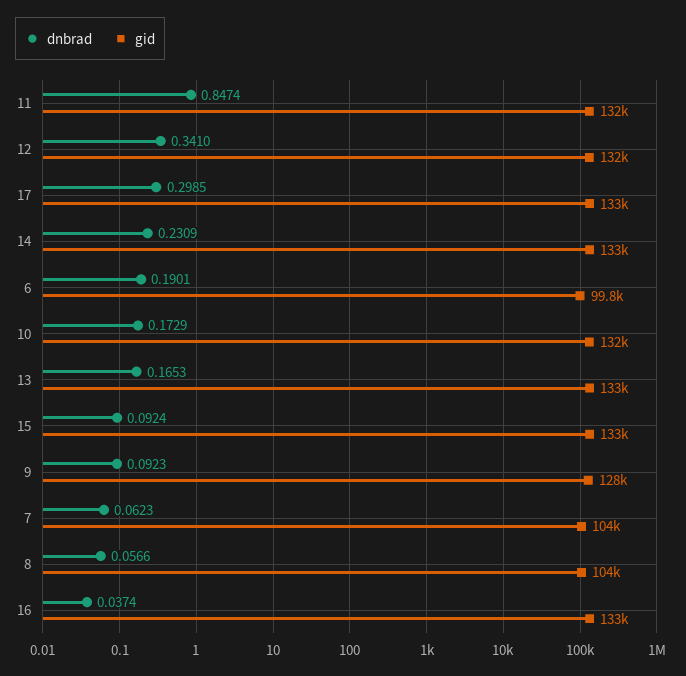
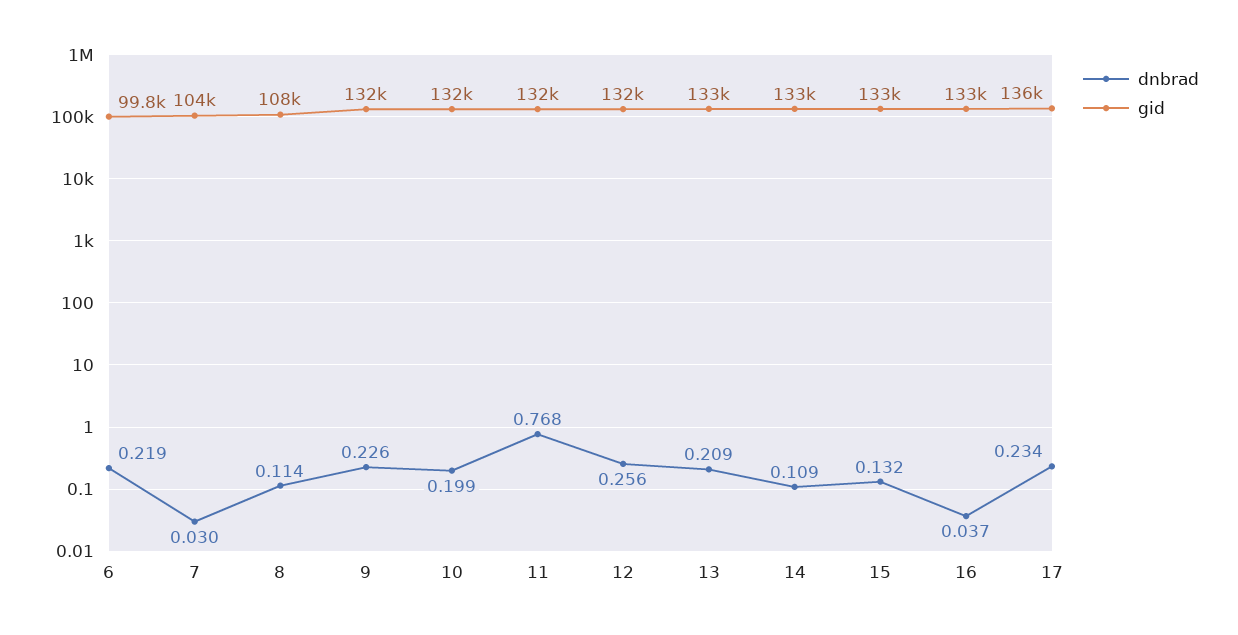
  {
    "dnbrad": {
-     "11": 0.8474,
+     "11": 0.768,
-     "12": 0.341,
+     "12": 0.256,
-     "17": 0.2985,
+     "17": 0.234,
-     "14": 0.2309,
+     "14": 0.109,
-     "6": 0.1901,
+     "6": 0.219,
-     "10": 0.1729,
+     "10": 0.199,
-     "13": 0.1653,
+     "13": 0.209,
-     "15": 0.0924,
+     "15": 0.132,
-     "9": 0.0923,
+     "9": 0.226,
-     "7": 0.0623,
+     "7": 0.03,
-     "8": 0.0566,
+     "8": 0.114,
      "16": 0.0374
    },
    "gid": {
      "11": 132000,
      "12": 132000,
-     "17": 133000,
+     "17": 136000,
      "14": 133000,
      "6": 99800,
      "10": 132000,
      "13": 133000,
      "15": 133000,
-     "9": 128000,
+     "9": 132000,
      "7": 104000,
-     "8": 104000,
+     "8": 108000,
      "16": 133000
    }
  }

